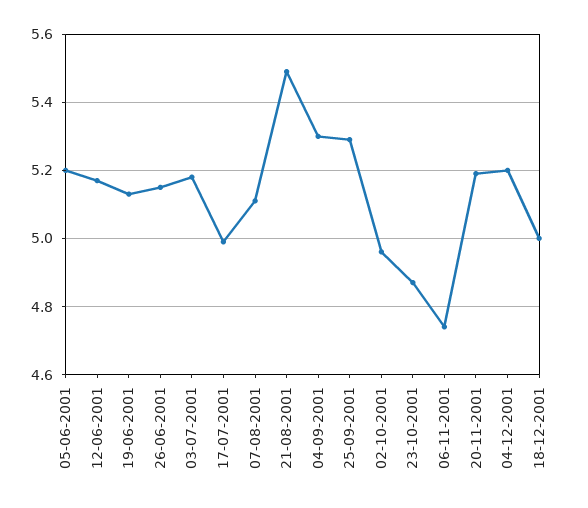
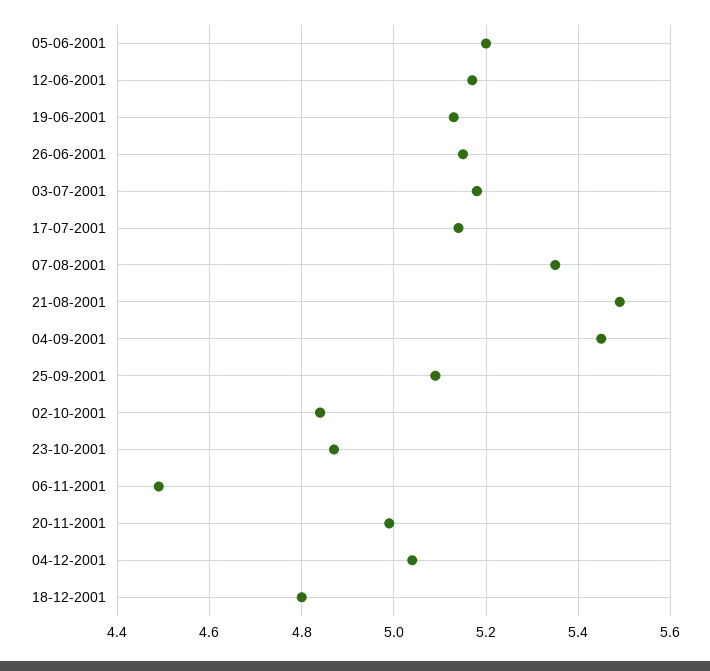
  {
    "05-06-2001": 5.2,
    "12-06-2001": 5.15,
    "19-06-2001": 5.15,
    "26-06-2001": 5.15,
    "03-07-2001": 5.2,
-   "17-07-2001": 5,
+   "17-07-2001": 5.15,
-   "07-08-2001": 5.1,
+   "07-08-2001": 5.35,
    "21-08-2001": 5.5,
-   "04-09-2001": 5.3,
+   "04-09-2001": 5.45,
-   "25-09-2001": 5.3,
+   "25-09-2001": 5.1,
-   "02-10-2001": 4.95,
+   "02-10-2001": 4.85,
    "23-10-2001": 4.85,
-   "06-11-2001": 4.75,
+   "06-11-2001": 4.5,
-   "20-11-2001": 5.2,
+   "20-11-2001": 5,
-   "04-12-2001": 5.2,
+   "04-12-2001": 5.05,
-   "18-12-2001": 5
+   "18-12-2001": 4.8
  }

